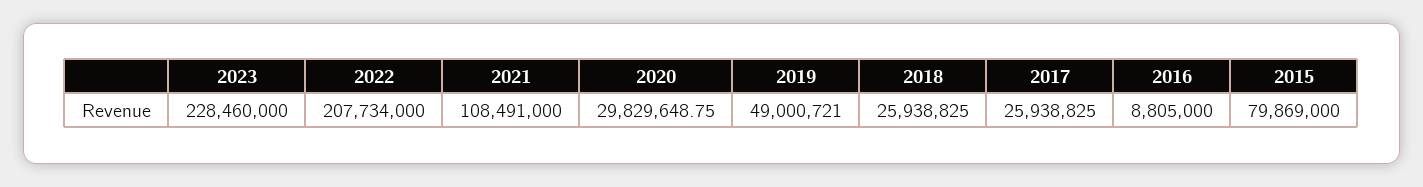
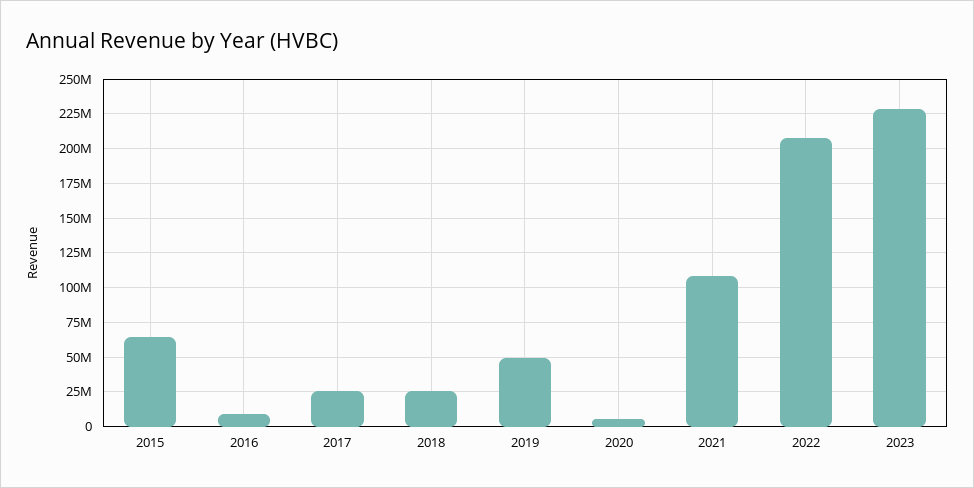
  {
    "2023": 228460000,
    "2022": 207734000,
    "2021": 108491000,
-   "2020": 29829648.75,
+   "2020": 5000000,
    "2019": 49000721,
    "2018": 25938825,
    "2017": 25938825,
    "2016": 8805000,
-   "2015": 79869000
+   "2015": 65000000
  }

